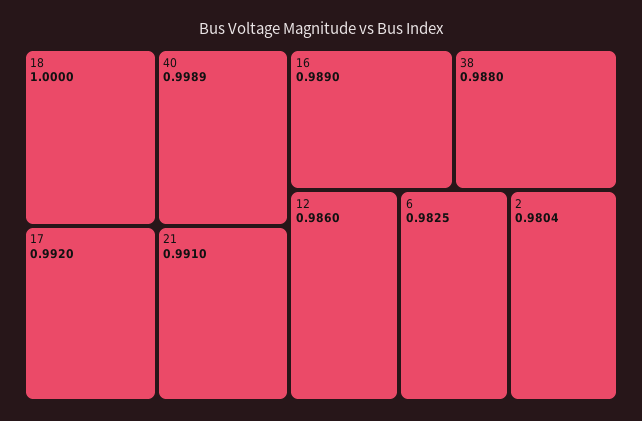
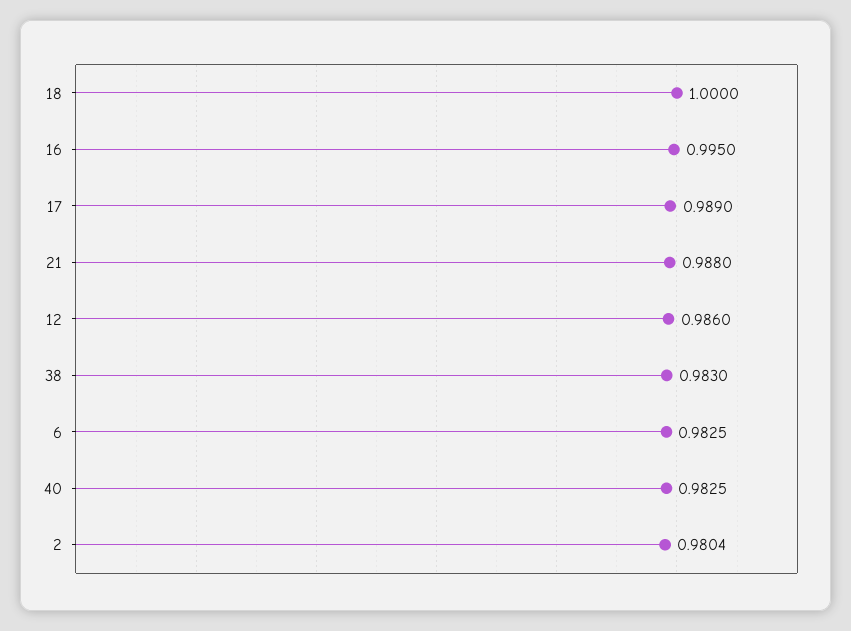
  {
    "18": 1,
-   "40": 0.9989,
+   "40": 0.9825,
-   "17": 0.992,
+   "17": 0.989,
-   "21": 0.991,
+   "21": 0.988,
-   "16": 0.989,
+   "16": 0.995,
-   "38": 0.988,
+   "38": 0.983,
    "12": 0.986,
    "6": 0.9825,
    "2": 0.9804
  }

